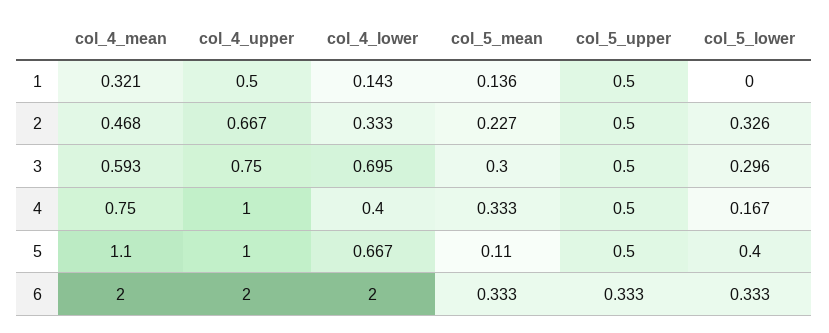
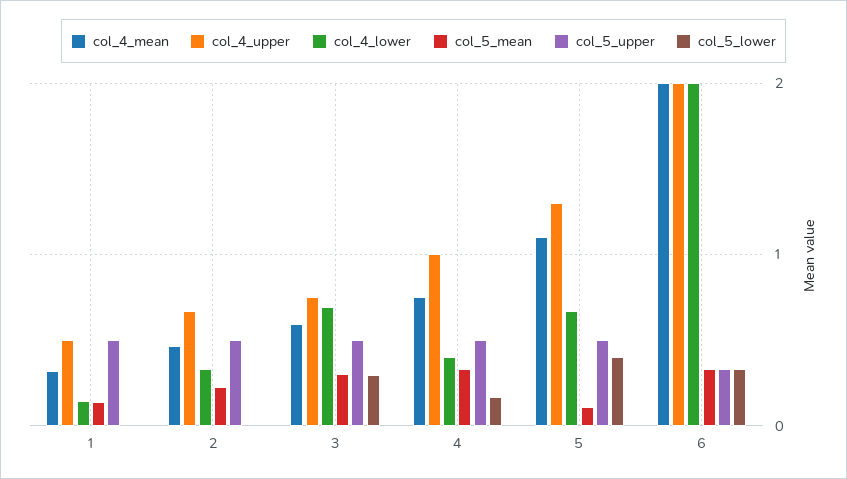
  {
    "col_4_mean": {
      "1": 0.321,
      "2": 0.468,
      "3": 0.593,
      "4": 0.75,
      "5": 1.1,
      "6": 2
    },
    "col_4_upper": {
      "1": 0.5,
      "2": 0.667,
      "3": 0.75,
      "4": 1,
-     "5": 1,
+     "5": 1.3,
      "6": 2
    },
    "col_4_lower": {
      "1": 0.143,
      "2": 0.333,
      "3": 0.695,
      "4": 0.4,
      "5": 0.667,
      "6": 2
    },
    "col_5_mean": {
      "1": 0.136,
      "2": 0.227,
      "3": 0.3,
      "4": 0.333,
      "5": 0.11,
      "6": 0.333
    },
    "col_5_upper": {
      "1": 0.5,
      "2": 0.5,
      "3": 0.5,
      "4": 0.5,
      "5": 0.5,
      "6": 0.333
    },
    "col_5_lower": {
      "1": 0,
-     "2": 0.326,
+     "2": 0,
      "3": 0.296,
      "4": 0.167,
      "5": 0.4,
      "6": 0.333
    }
  }

